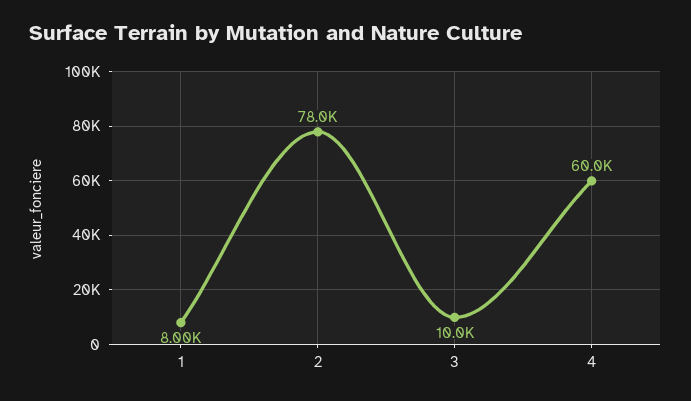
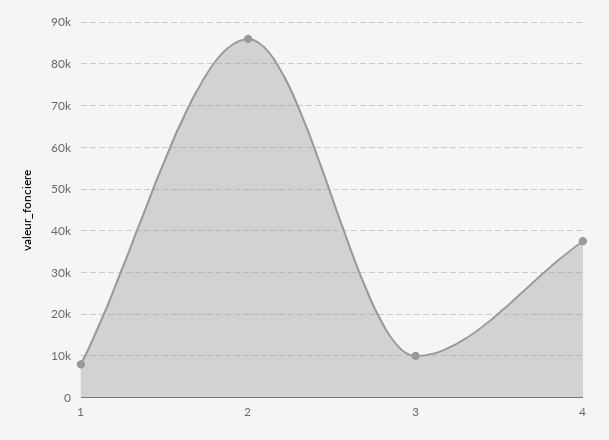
  {
    "1": 8000,
-   "2": 78000,
+   "2": 86000,
    "3": 10000,
-   "4": 60000
+   "4": 38000
  }

